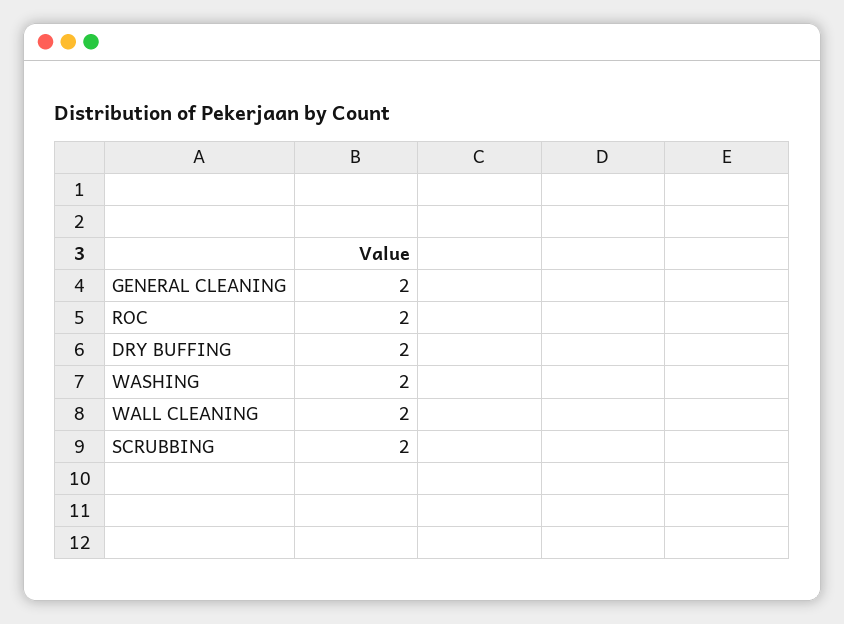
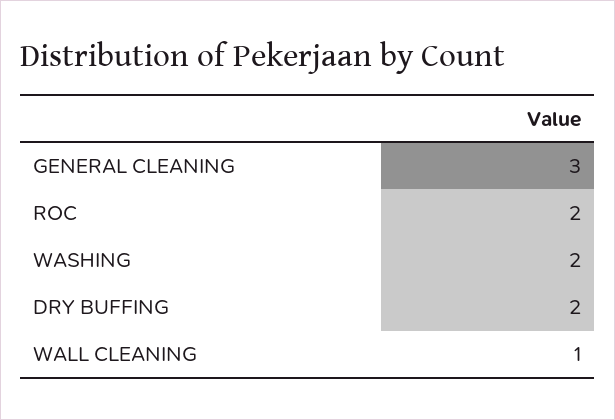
  {
-   "GENERAL CLEANING": 2,
+   "GENERAL CLEANING": 3,
    "ROC": 2,
    "DRY BUFFING": 2,
    "WASHING": 2,
-   "WALL CLEANING": 2,
+   "WALL CLEANING": 1
-   "SCRUBBING": 2
  }

